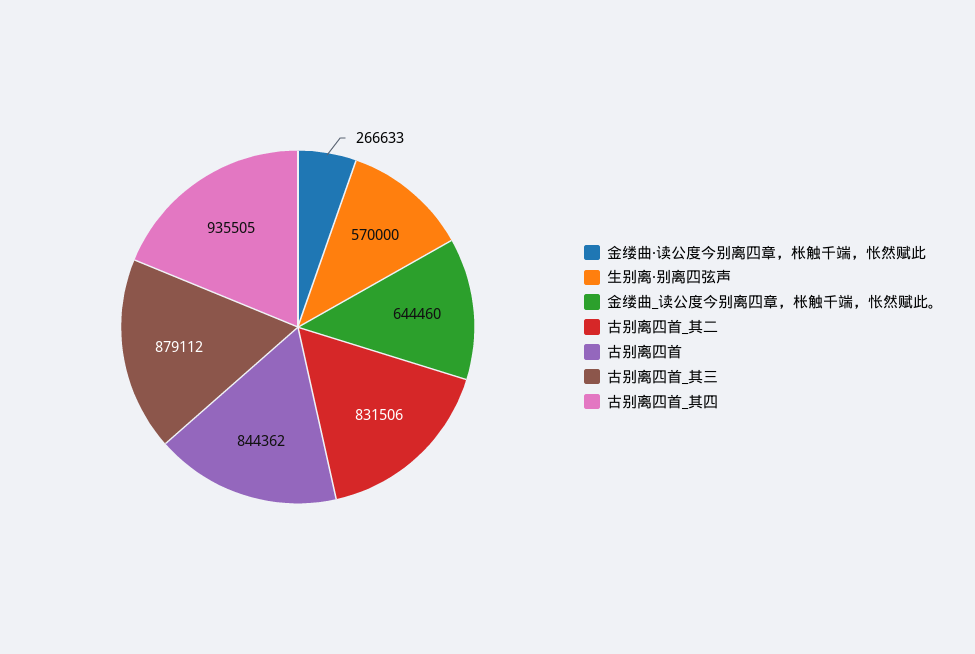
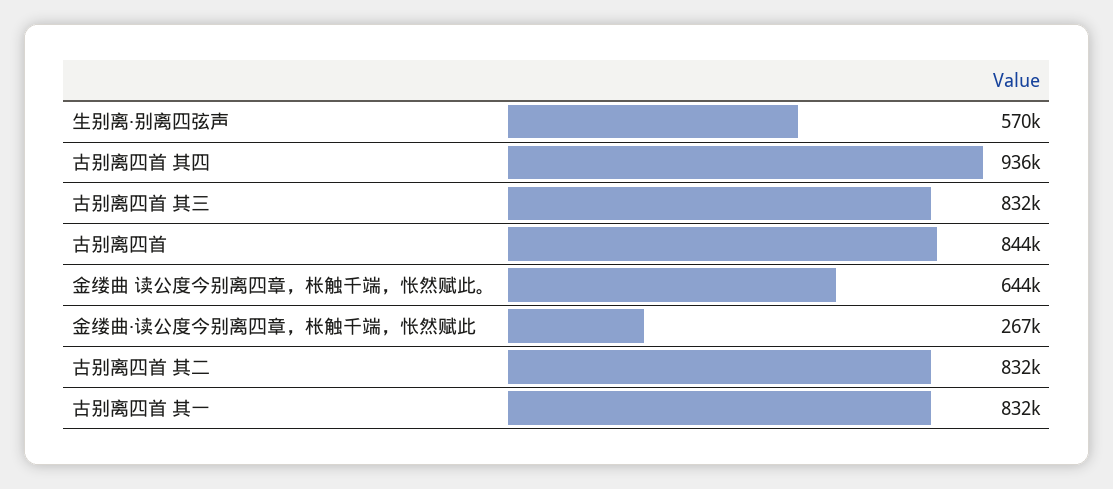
  {
    "金缕曲·读公度今别离四章，枨触千端，怅然赋此": 266633,
    "生别离·别离四弦声": 570000,
    "金缕曲_读公度今别离四章，枨触千端，怅然赋此。": 644460,
    "古别离四首_其二": 831506,
    "古别离四首": 844362,
-   "古别离四首_其三": 879112,
+   "古别离四首_其三": 832000,
-   "古别离四首_其四": 935505
+   "古别离四首_其四": 935505,
+   "古别离四首 其一": 832000
  }

